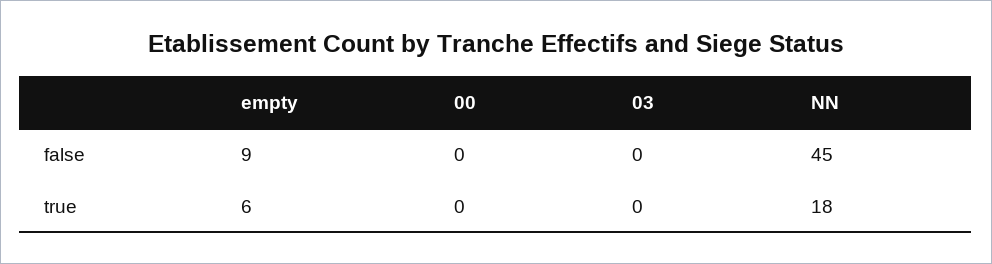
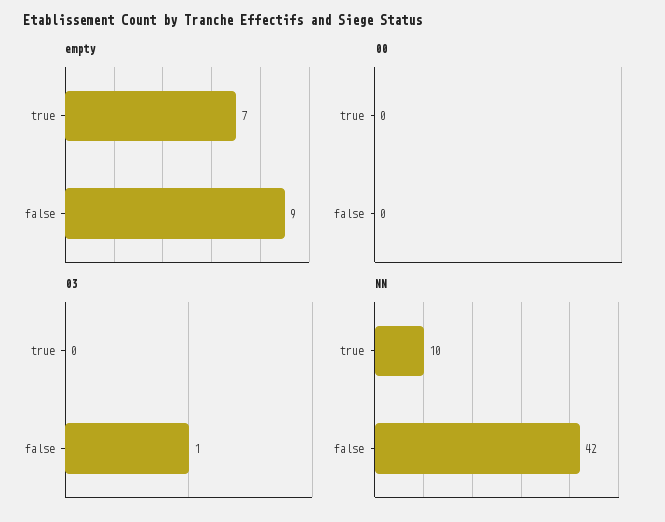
  {
    "empty": {
      "false": 9,
-     "true": 6
+     "true": 7
    },
    "00": {
      "false": 0,
      "true": 0
    },
    "03": {
-     "false": 0,
+     "false": 1,
      "true": 0
    },
    "NN": {
-     "false": 45,
+     "false": 42,
-     "true": 18
+     "true": 10
    }
  }

